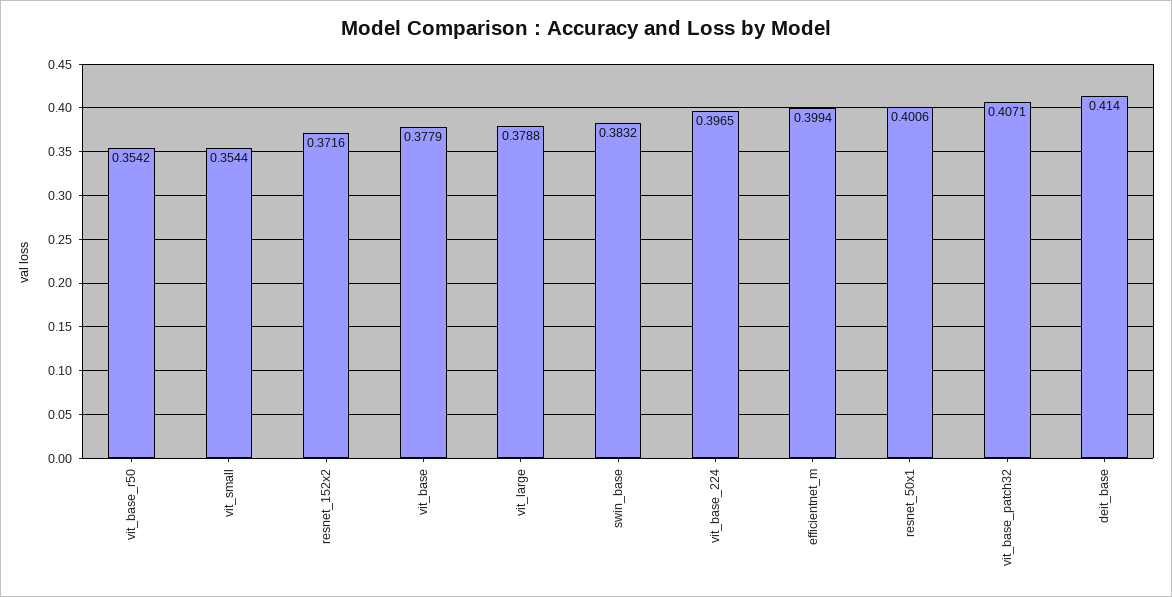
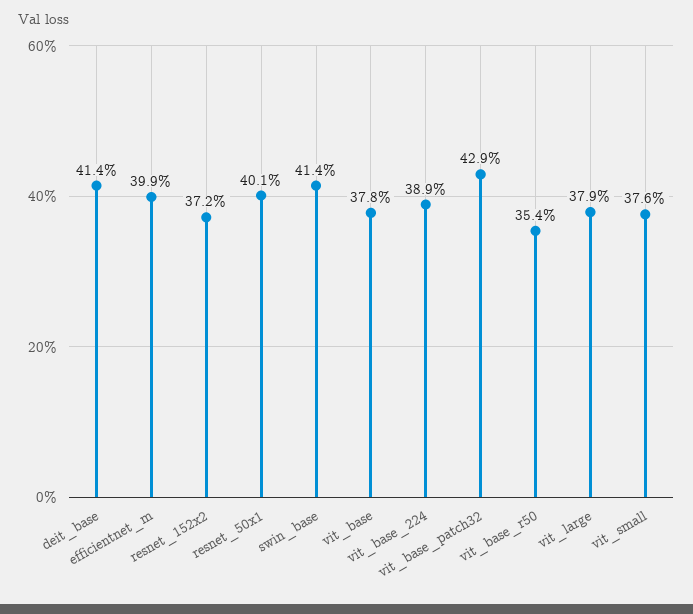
  {
    "vit_base_r50": 0.3542,
-   "vit_small": 0.3544,
+   "vit_small": 0.376,
    "resnet_152x2": 0.3716,
    "vit_base": 0.3779,
    "vit_large": 0.3788,
-   "swin_base": 0.3832,
+   "swin_base": 0.414,
-   "vit_base_224": 0.3965,
+   "vit_base_224": 0.389,
    "efficientnet_m": 0.3994,
    "resnet_50x1": 0.4006,
-   "vit_base_patch32": 0.4071,
+   "vit_base_patch32": 0.429,
    "deit_base": 0.414
  }

